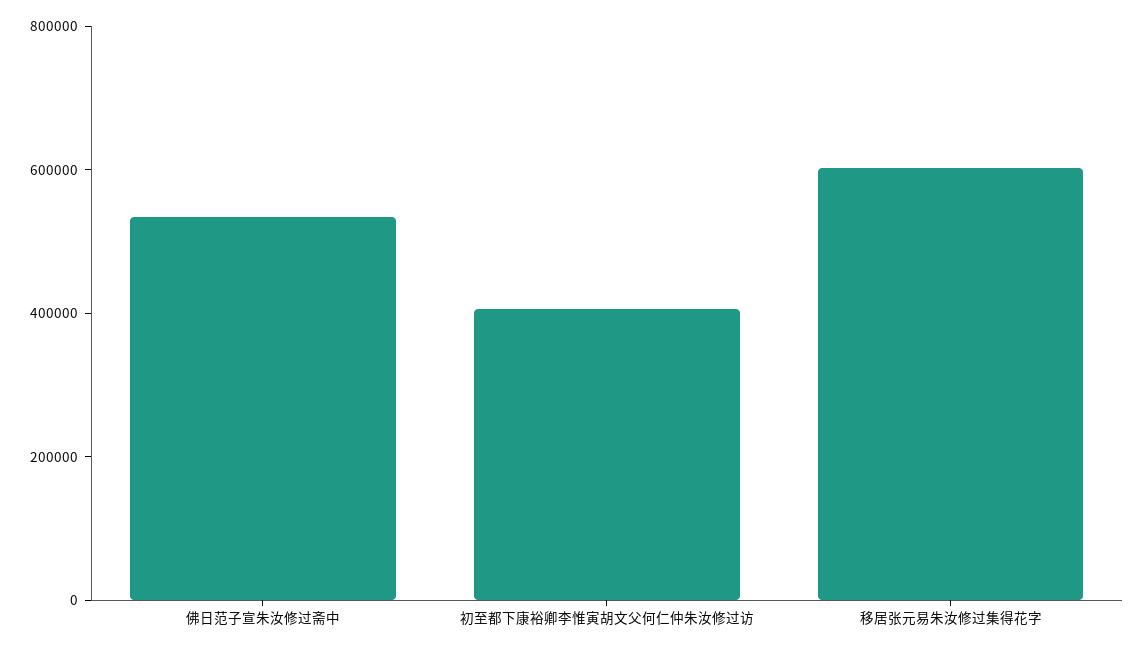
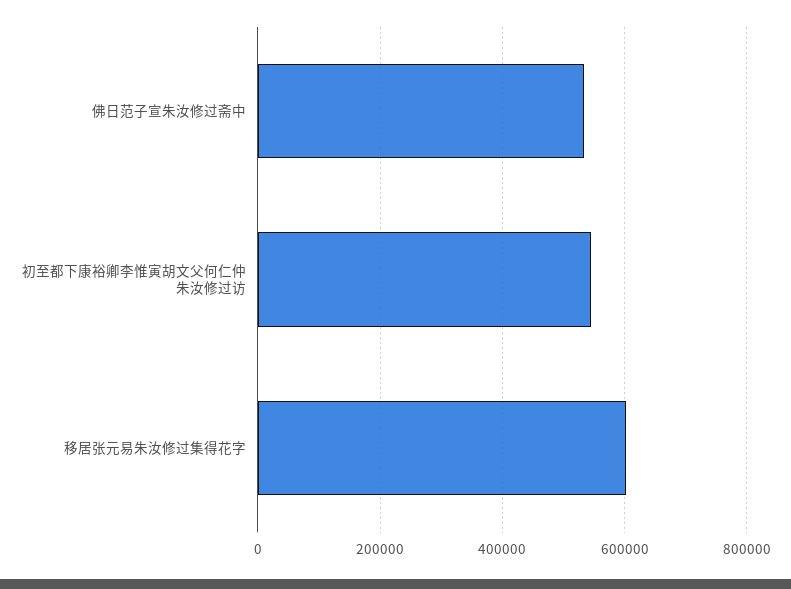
  {
    "佛日范子宣朱汝修过斋中": 540000,
-   "初至都下康裕卿李惟寅胡文父何仁仲朱汝修过访": 400000,
+   "初至都下康裕卿李惟寅胡文父何仁仲朱汝修过访": 540000,
    "移居张元易朱汝修过集得花字": 600000
  }

